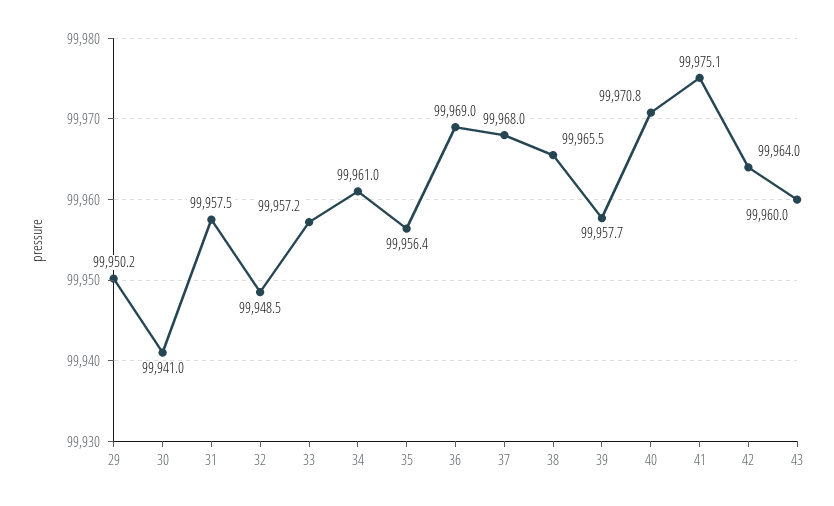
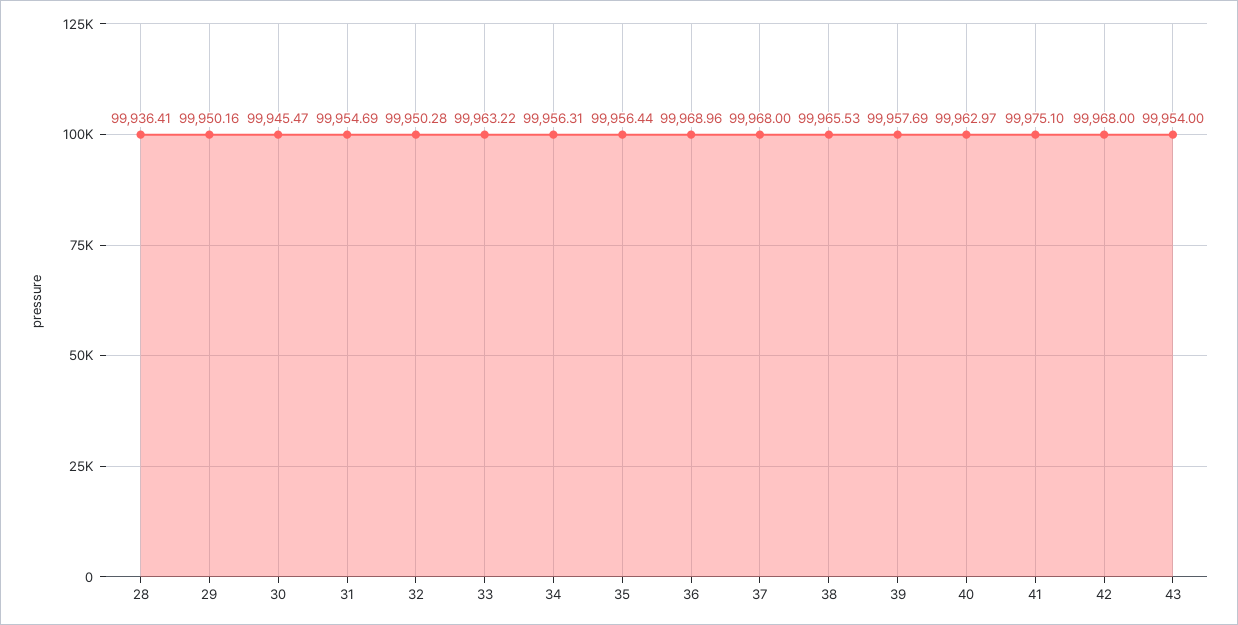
  {
    "29": 99950.16,
-   "30": 99941,
+   "30": 99945.47,
-   "31": 99957.5,
+   "31": 99954.69,
-   "32": 99948.5,
+   "32": 99950.28,
-   "33": 99957.2,
+   "33": 99963.22,
-   "34": 99961,
+   "34": 99956.31,
    "35": 99956.44,
    "36": 99968.96,
    "37": 99968,
    "38": 99965.53,
    "39": 99957.69,
-   "40": 99970.8,
+   "40": 99962.97,
    "41": 99975.1,
-   "42": 99964,
+   "42": 99968,
-   "43": 99960
+   "43": 99954,
+   "28": 99936.41
  }

